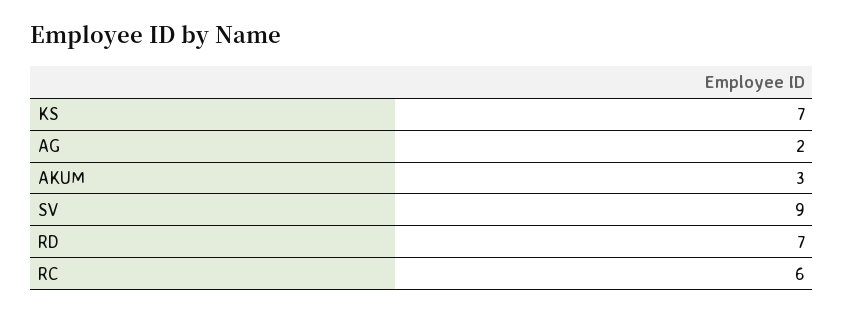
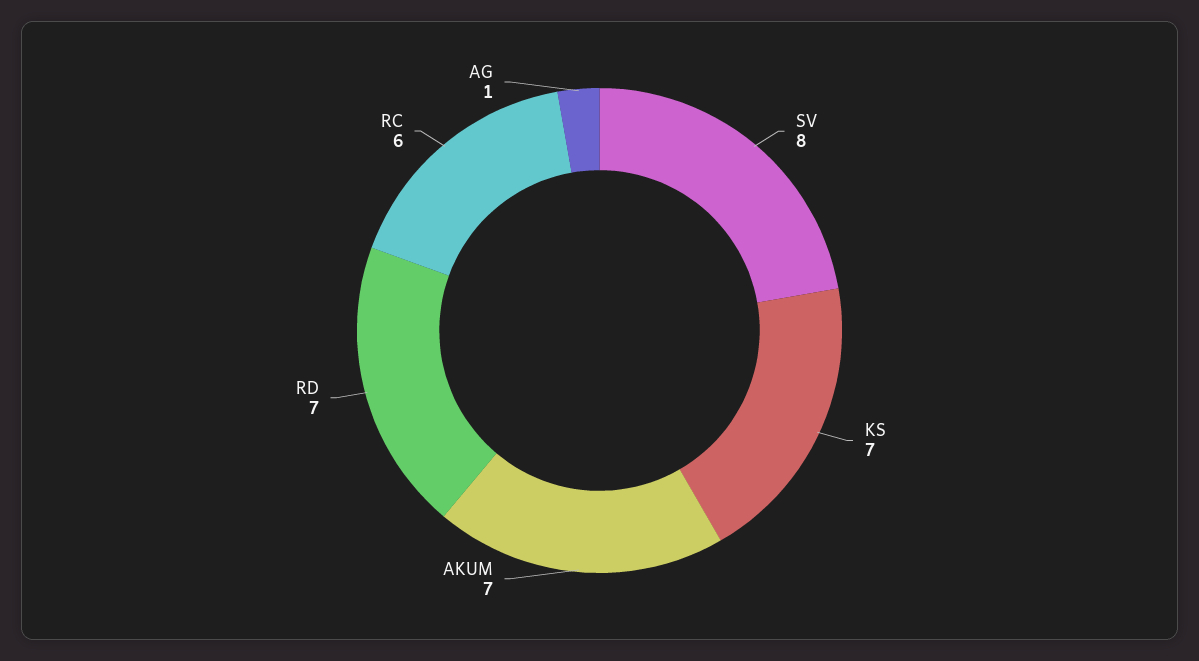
  {
    "KS": 7,
-   "AG": 2,
+   "AG": 1,
-   "AKUM": 3,
+   "AKUM": 7,
-   "SV": 9,
+   "SV": 8,
    "RD": 7,
    "RC": 6
  }

